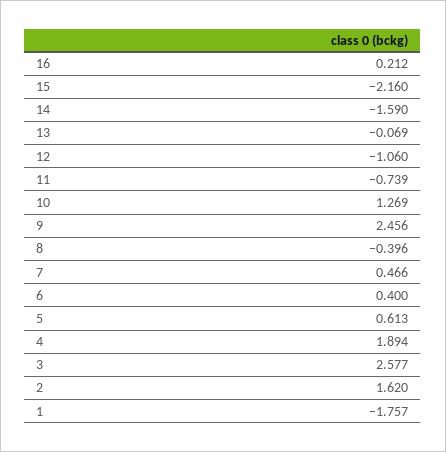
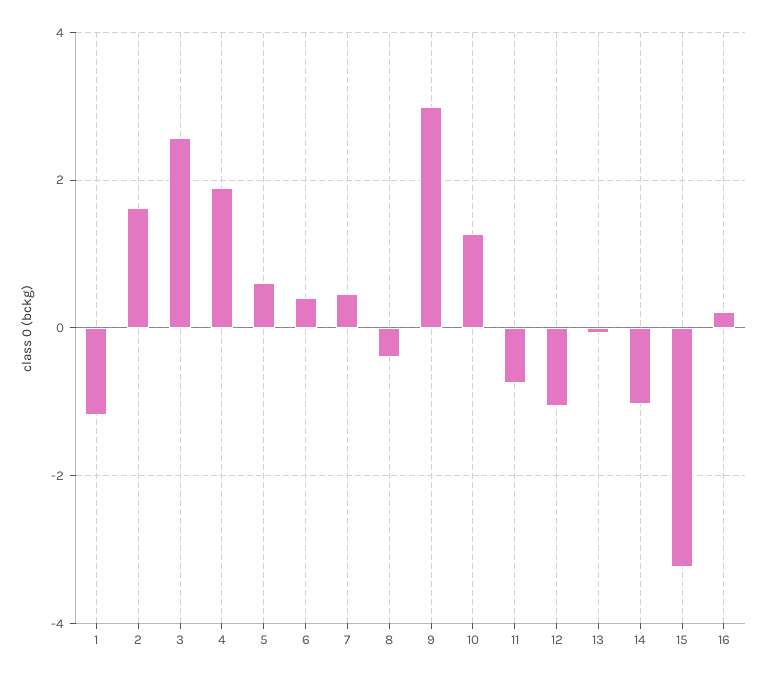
  {
    "16": 0.212,
-   "15": -2.16,
+   "15": -3.2,
-   "14": -1.59,
+   "14": -1,
    "13": -0.069,
    "12": -1.06,
    "11": -0.739,
    "10": 1.269,
-   "9": 2.456,
+   "9": 3,
    "8": -0.396,
    "7": 0.466,
    "6": 0.4,
    "5": 0.613,
    "4": 1.894,
    "3": 2.577,
    "2": 1.62,
-   "1": -1.757
+   "1": -1.2
  }

